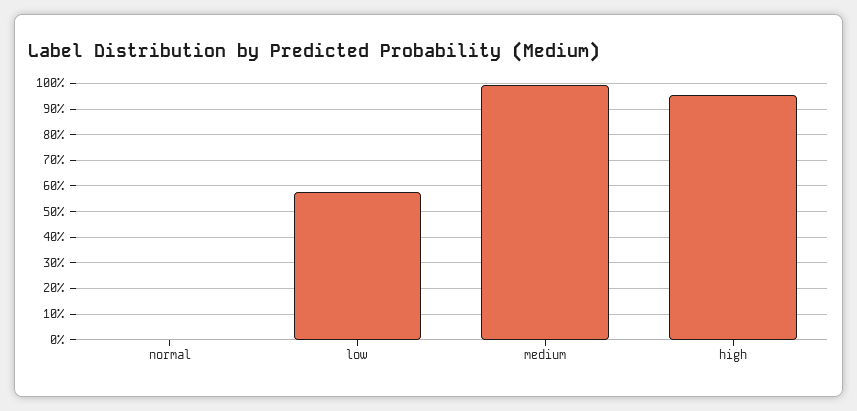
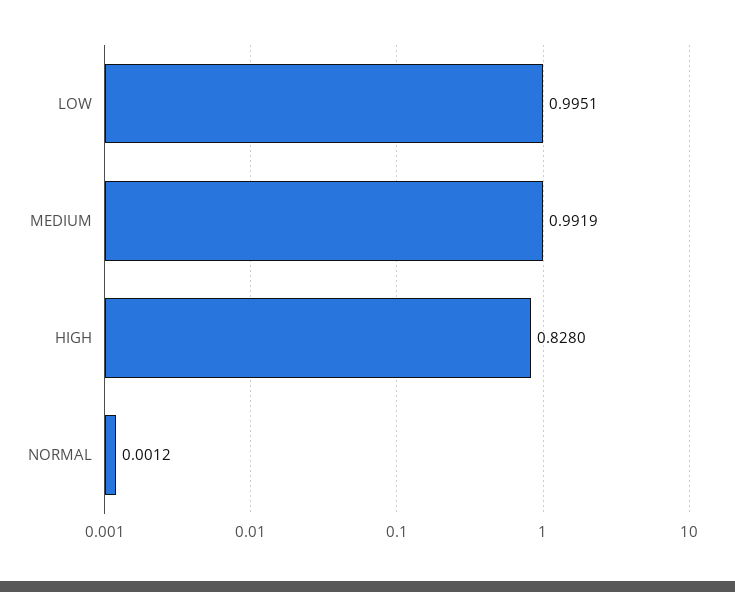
  {
    "normal": 0.0012,
-   "low": 0.575,
+   "low": 0.9951,
    "medium": 0.9919,
-   "high": 0.95
+   "high": 0.828
  }

